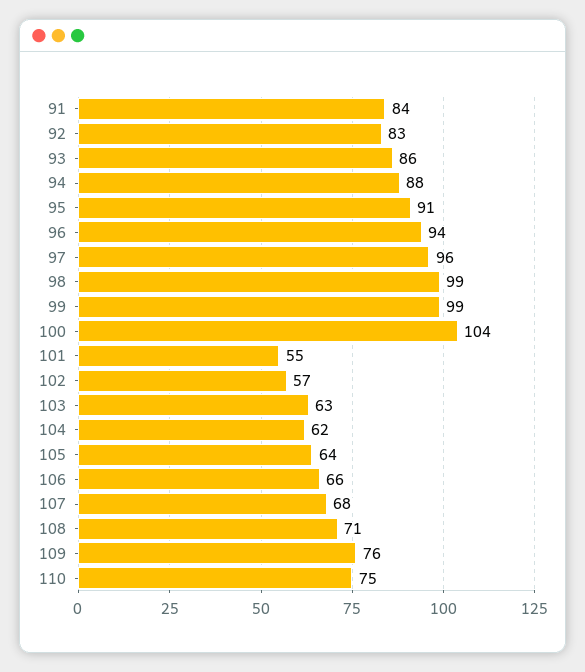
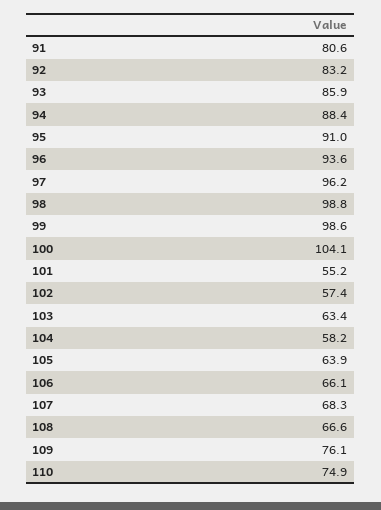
  {
-   "91": 84,
+   "91": 80.6,
    "92": 83.2,
    "93": 85.9,
    "94": 88.4,
    "95": 91,
    "96": 93.6,
    "97": 96.2,
    "98": 98.8,
    "99": 98.6,
    "100": 104.1,
    "101": 55.2,
    "102": 57.4,
    "103": 63.4,
-   "104": 62,
+   "104": 58.2,
    "105": 63.9,
    "106": 66.1,
    "107": 68.3,
-   "108": 71,
+   "108": 66.6,
    "109": 76.1,
    "110": 74.9
  }

